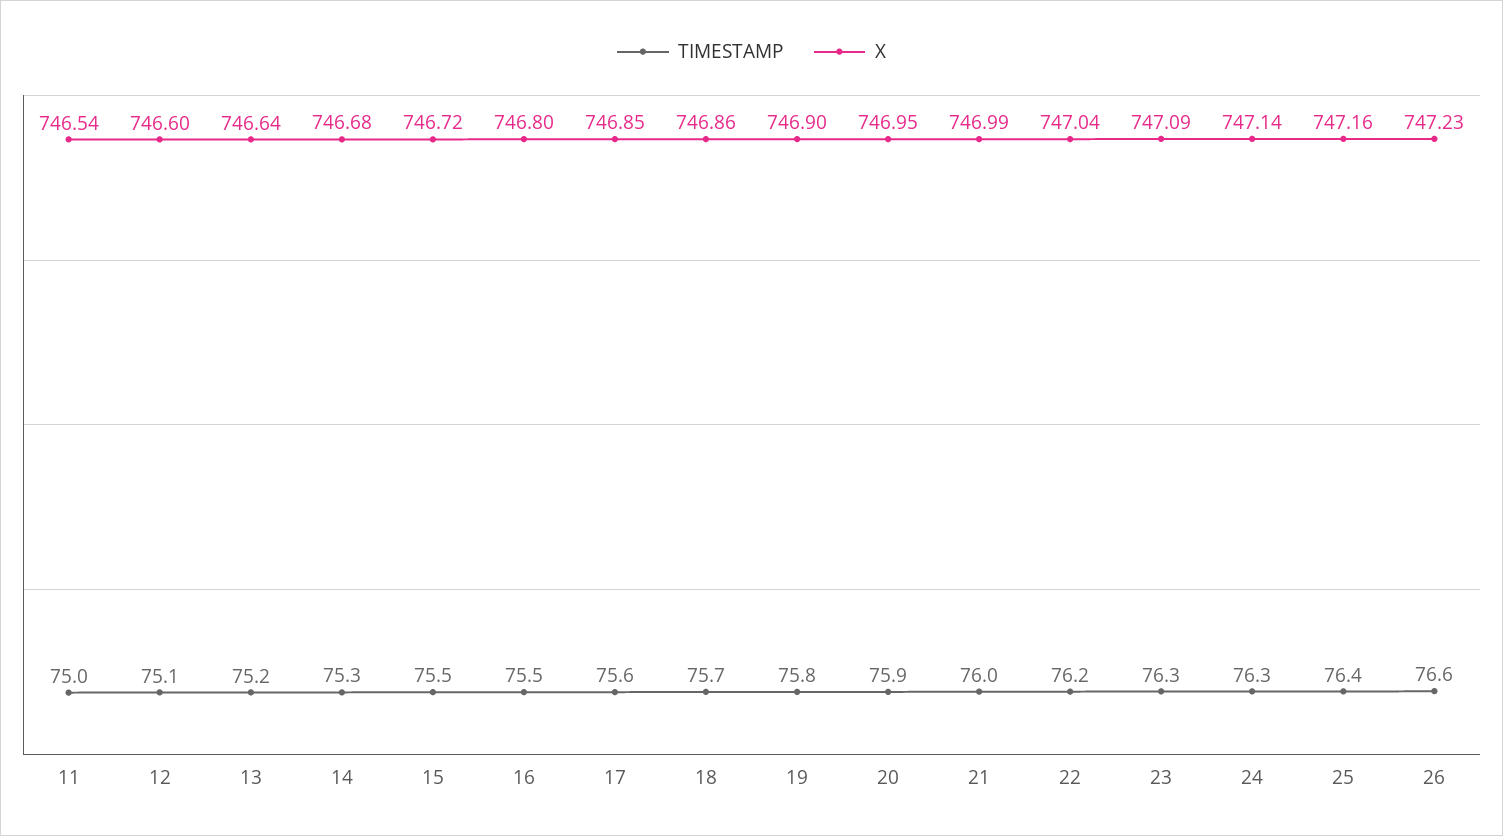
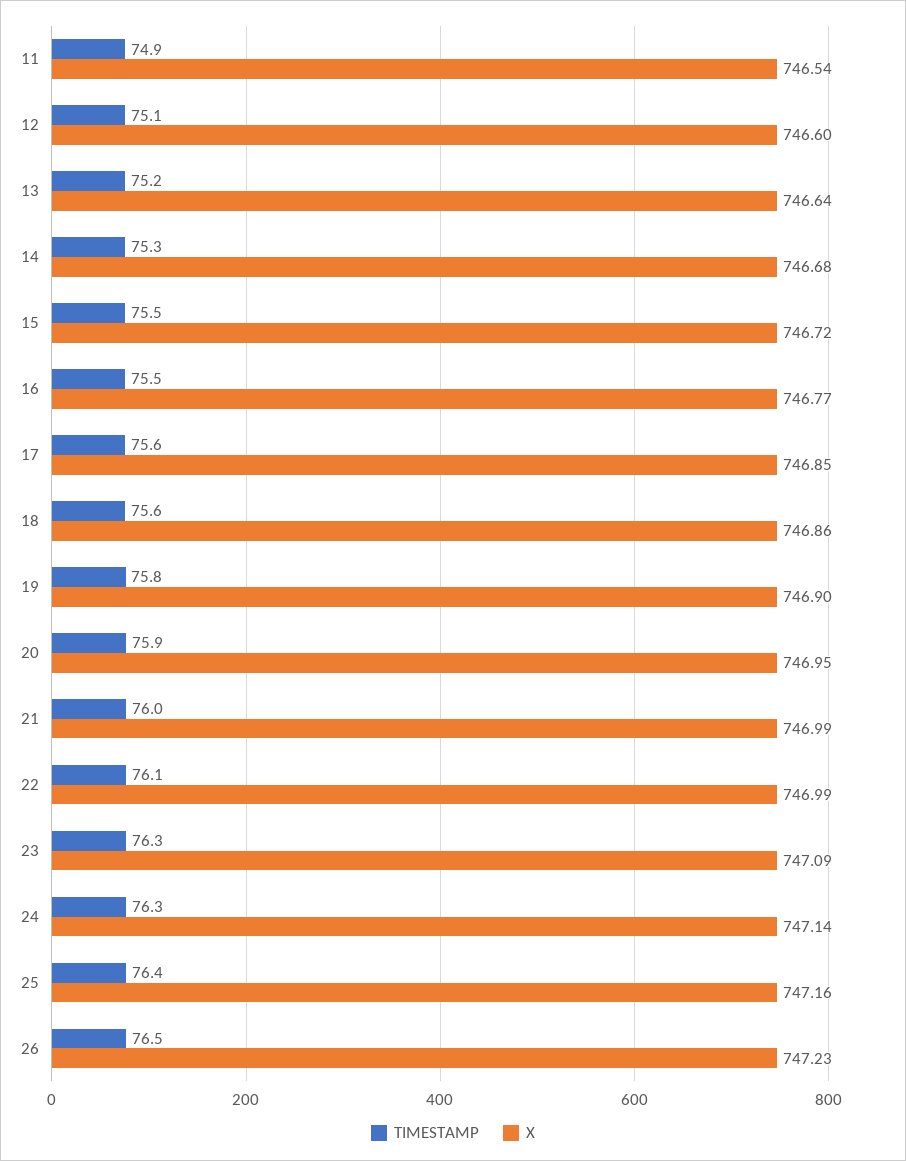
  {
    "TIMESTAMP": {
-     "11": 75,
+     "11": 74.9,
      "12": 75.1,
      "13": 75.2,
      "14": 75.3,
      "15": 75.5,
      "16": 75.5,
      "17": 75.6,
-     "18": 75.7,
+     "18": 75.6,
      "19": 75.8,
      "20": 75.9,
      "21": 76,
-     "22": 76.2,
+     "22": 76.1,
      "23": 76.3,
      "24": 76.3,
      "25": 76.4,
-     "26": 76.6
+     "26": 76.5
    },
    "X": {
      "11": 746.54,
      "12": 746.6,
      "13": 746.64,
      "14": 746.68,
      "15": 746.72,
-     "16": 746.8,
+     "16": 746.77,
      "17": 746.85,
      "18": 746.86,
      "19": 746.9,
      "20": 746.95,
      "21": 746.99,
-     "22": 747.04,
+     "22": 746.99,
      "23": 747.09,
      "24": 747.14,
      "25": 747.16,
      "26": 747.23
    }
  }

